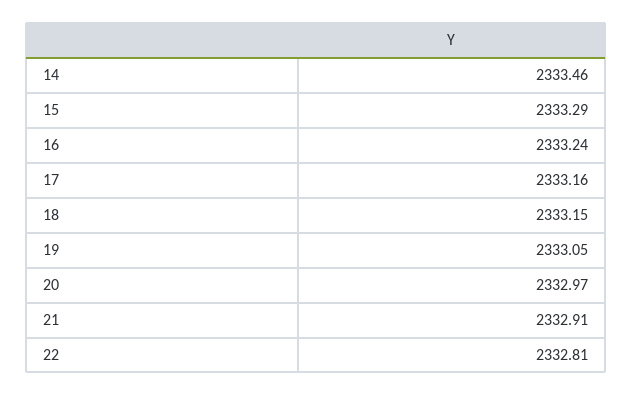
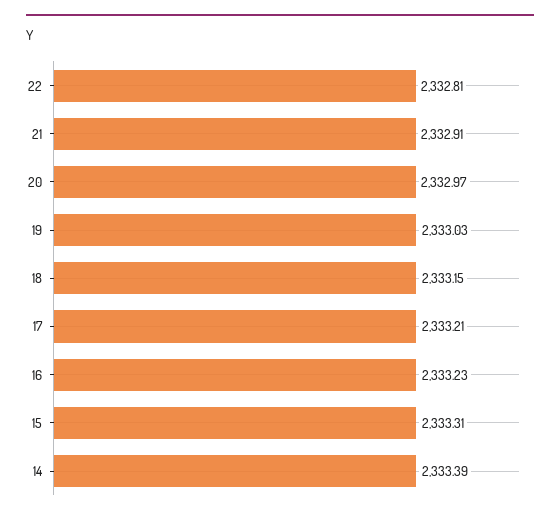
  {
-   "14": 2333.46,
+   "14": 2333.39,
-   "15": 2333.29,
+   "15": 2333.31,
-   "16": 2333.24,
+   "16": 2333.23,
-   "17": 2333.16,
+   "17": 2333.21,
    "18": 2333.15,
-   "19": 2333.05,
+   "19": 2333.03,
    "20": 2332.97,
    "21": 2332.91,
    "22": 2332.81
  }

